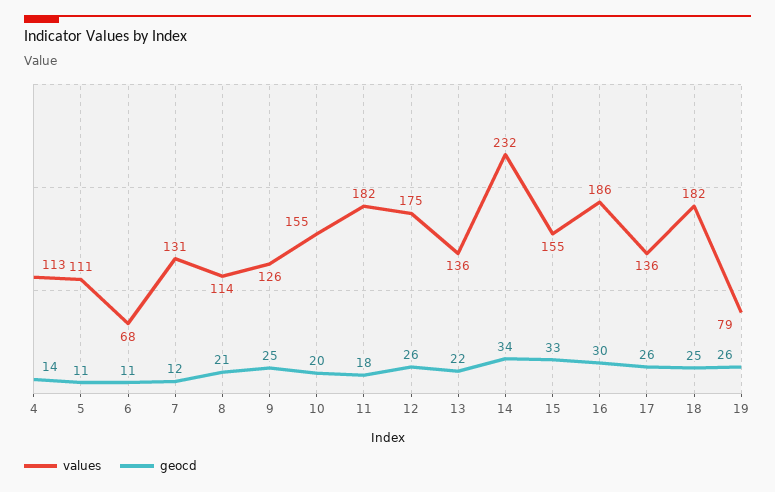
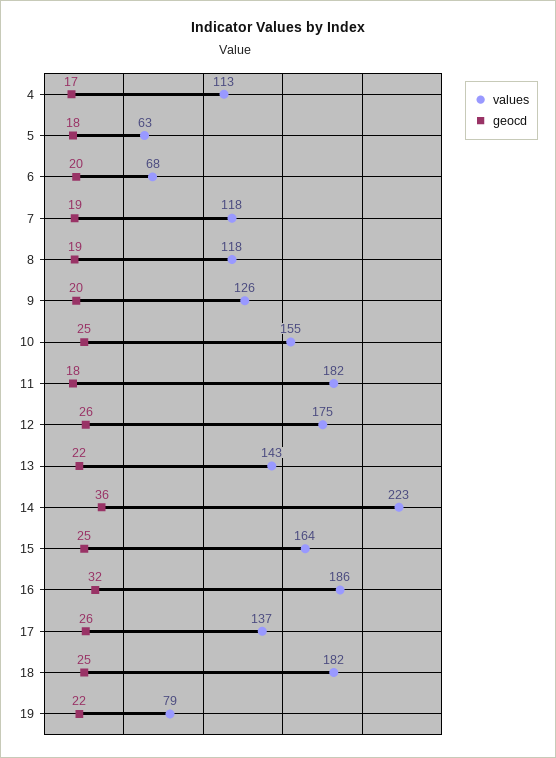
  {
    "values": {
      "4": 113,
-     "5": 111,
+     "5": 63,
      "6": 68,
-     "7": 131,
+     "7": 118,
-     "8": 114,
+     "8": 118,
      "9": 126,
      "10": 155,
      "11": 182,
      "12": 175,
-     "13": 136,
+     "13": 143,
-     "14": 232,
+     "14": 223,
-     "15": 155,
+     "15": 164,
      "16": 186,
-     "17": 136,
+     "17": 137,
      "18": 182,
      "19": 79
    },
    "geocd": {
-     "4": 14,
+     "4": 17,
-     "5": 11,
+     "5": 18,
-     "6": 11,
+     "6": 20,
-     "7": 12,
+     "7": 19,
-     "8": 21,
+     "8": 19,
-     "9": 25,
+     "9": 20,
-     "10": 20,
+     "10": 25,
      "11": 18,
      "12": 26,
      "13": 22,
-     "14": 34,
+     "14": 36,
-     "15": 33,
+     "15": 25,
-     "16": 30,
+     "16": 32,
      "17": 26,
      "18": 25,
-     "19": 26
+     "19": 22
    }
  }

